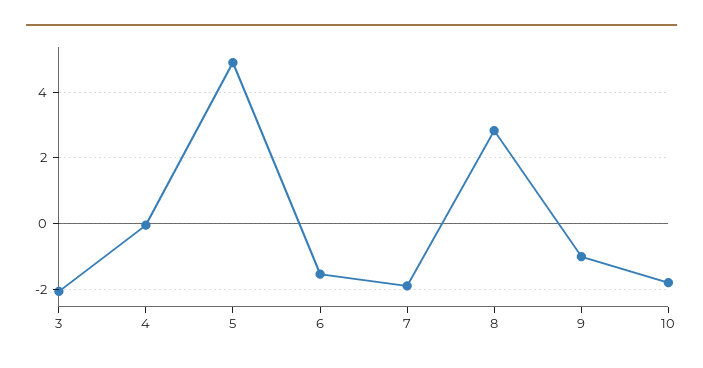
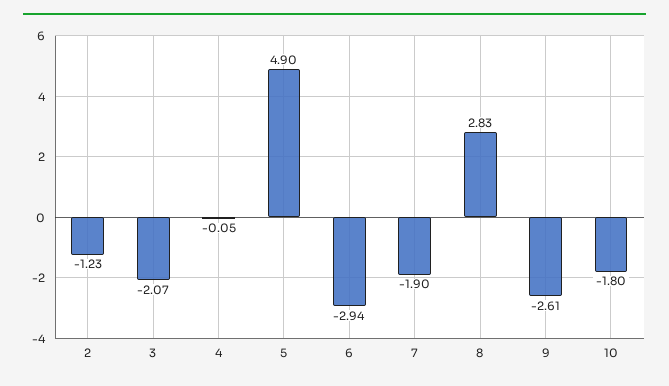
  {
    "3": -2.07,
    "4": -0.05,
    "5": 4.9,
-   "6": -1.6,
+   "6": -2.94,
    "7": -1.9,
    "8": 2.83,
-   "9": -1,
+   "9": -2.61,
-   "10": -1.8
+   "10": -1.8,
+   "2": -1.23
  }

